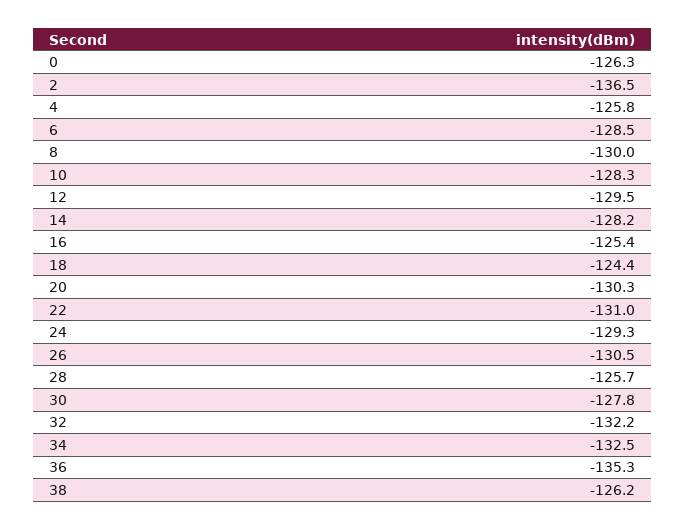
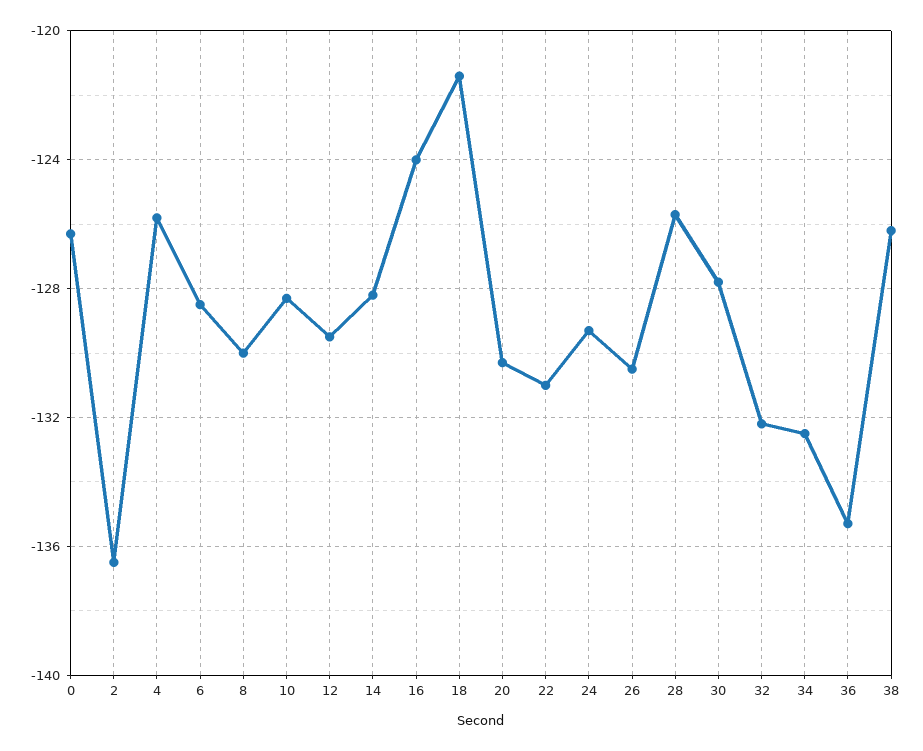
  {
    "0": -126.3,
    "2": -136.5,
    "4": -125.8,
    "6": -128.5,
    "8": -130,
    "10": -128.3,
    "12": -129.5,
    "14": -128.2,
-   "16": -125.4,
+   "16": -124,
-   "18": -124.4,
+   "18": -121.5,
    "20": -130.3,
    "22": -131,
    "24": -129.3,
    "26": -130.5,
    "28": -125.7,
    "30": -127.8,
    "32": -132.2,
    "34": -132.5,
    "36": -135.3,
    "38": -126.2
  }

